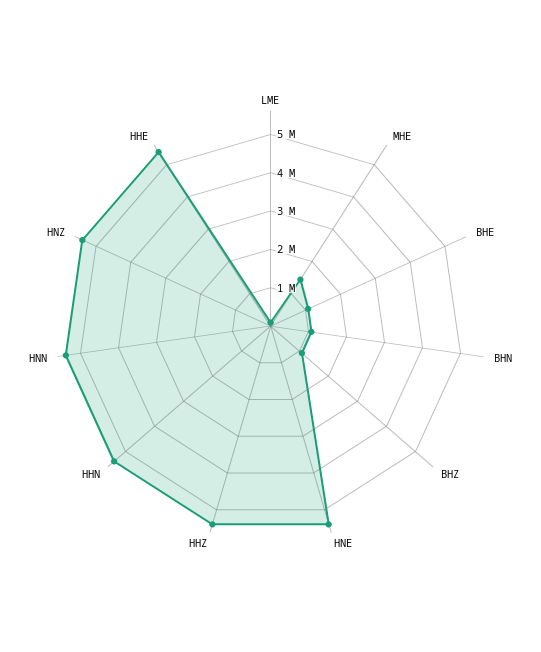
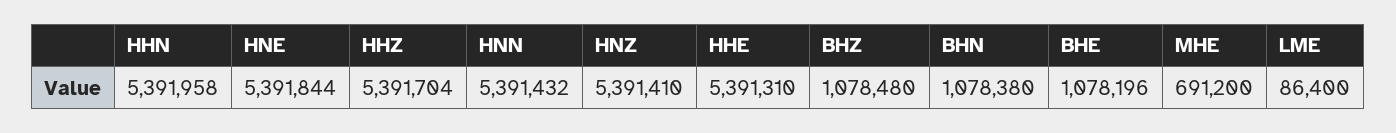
  {
    "LME": 86400,
-   "MHE": 1500000,
+   "MHE": 691200,
    "BHE": 1078196,
    "BHN": 1078380,
    "BHZ": 1078480,
    "HNE": 5391844,
    "HHZ": 5391704,
    "HHN": 5391958,
    "HNN": 5391432,
    "HNZ": 5391410,
    "HHE": 5391310
  }

